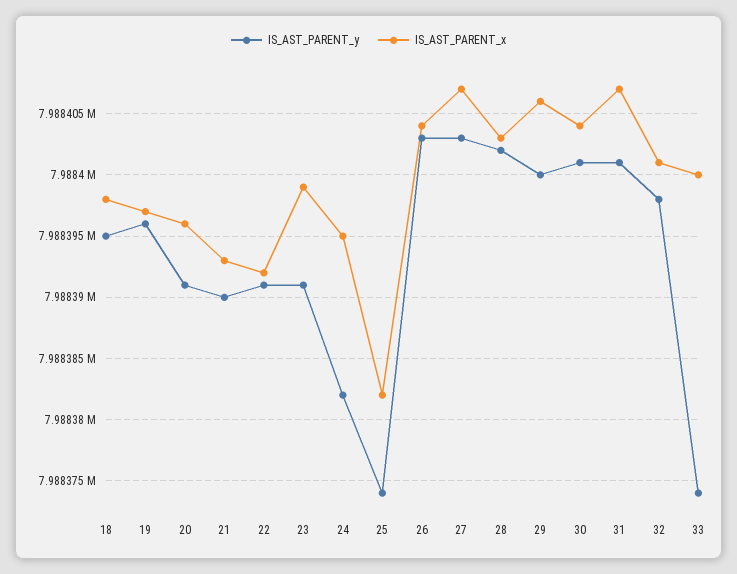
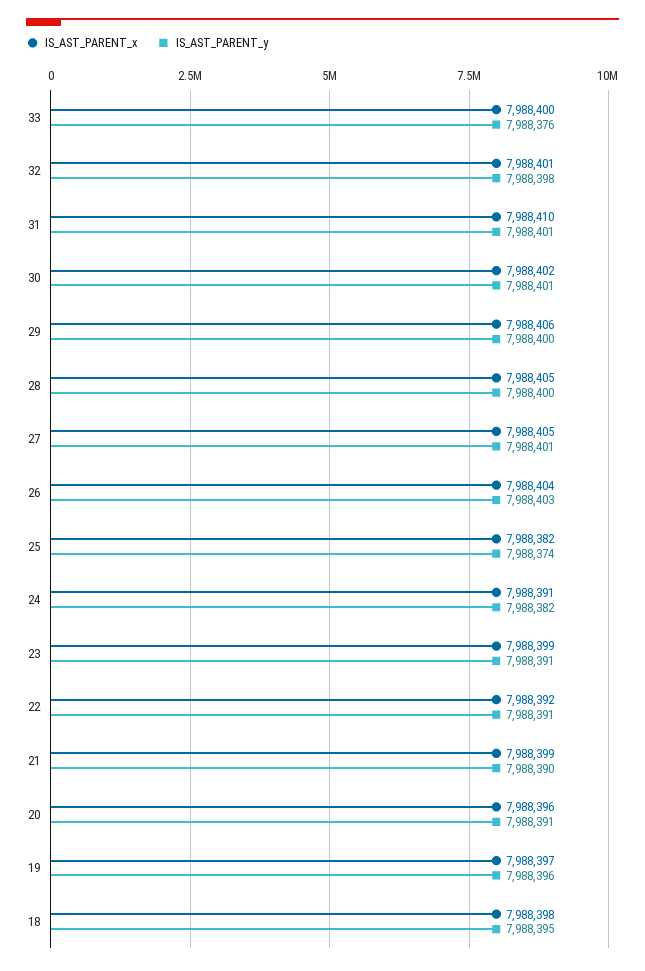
  {
    "IS_AST_PARENT_y": {
      "18": 7988395,
      "19": 7988396,
      "20": 7988391,
      "21": 7988390,
      "22": 7988391,
      "23": 7988391,
      "24": 7988382,
      "25": 7988374,
      "26": 7988403,
-     "27": 7988403,
+     "27": 7988401,
-     "28": 7988402,
+     "28": 7988400,
      "29": 7988400,
      "30": 7988401,
      "31": 7988401,
      "32": 7988398,
-     "33": 7988374
+     "33": 7988376
    },
    "IS_AST_PARENT_x": {
      "18": 7988398,
      "19": 7988397,
      "20": 7988396,
-     "21": 7988393,
+     "21": 7988399,
      "22": 7988392,
      "23": 7988399,
-     "24": 7988395,
+     "24": 7988391,
      "25": 7988382,
      "26": 7988404,
-     "27": 7988407,
+     "27": 7988405,
-     "28": 7988403,
+     "28": 7988405,
      "29": 7988406,
-     "30": 7988404,
+     "30": 7988402,
-     "31": 7988407,
+     "31": 7988410,
      "32": 7988401,
      "33": 7988400
    }
  }

